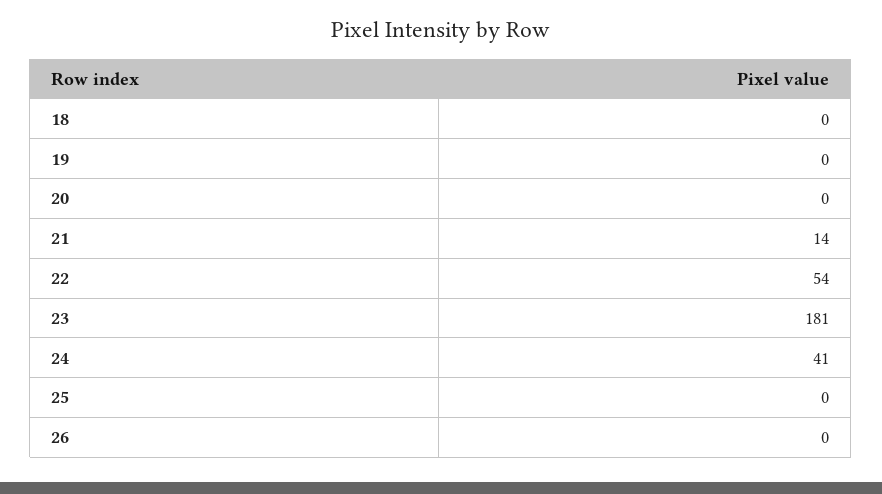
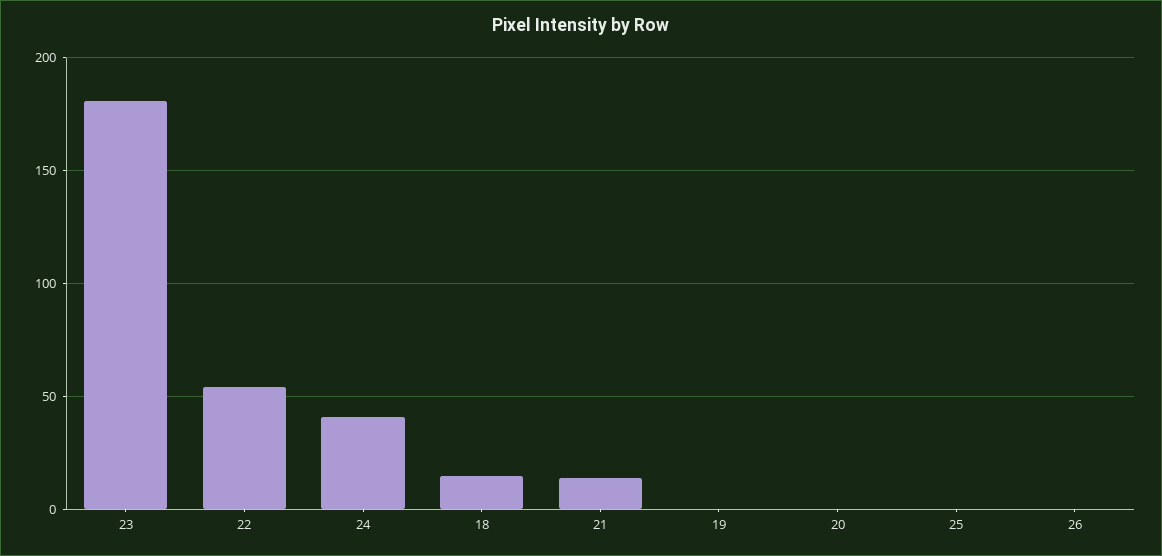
  {
-   "18": 0,
+   "18": 15,
    "19": 0,
    "20": 0,
    "21": 14,
    "22": 54,
    "23": 181,
    "24": 41,
    "25": 0,
    "26": 0
  }

